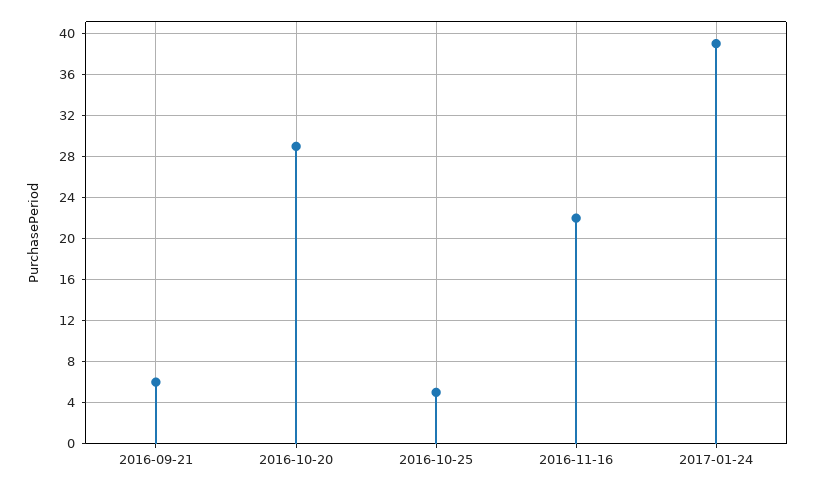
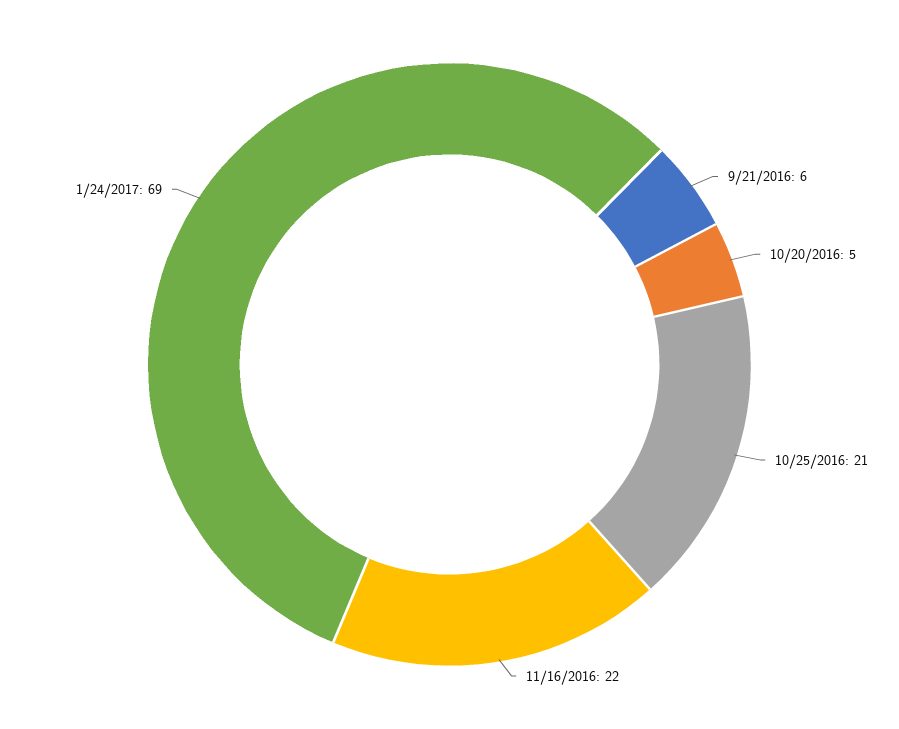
  {
    "2016-09-21": 6,
-   "2016-10-20": 29,
+   "2016-10-20": 5,
-   "2016-10-25": 5,
+   "2016-10-25": 21,
    "2016-11-16": 22,
-   "2017-01-24": 39
+   "2017-01-24": 69
  }

